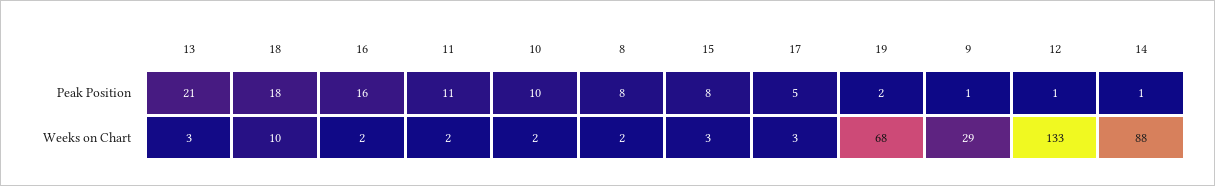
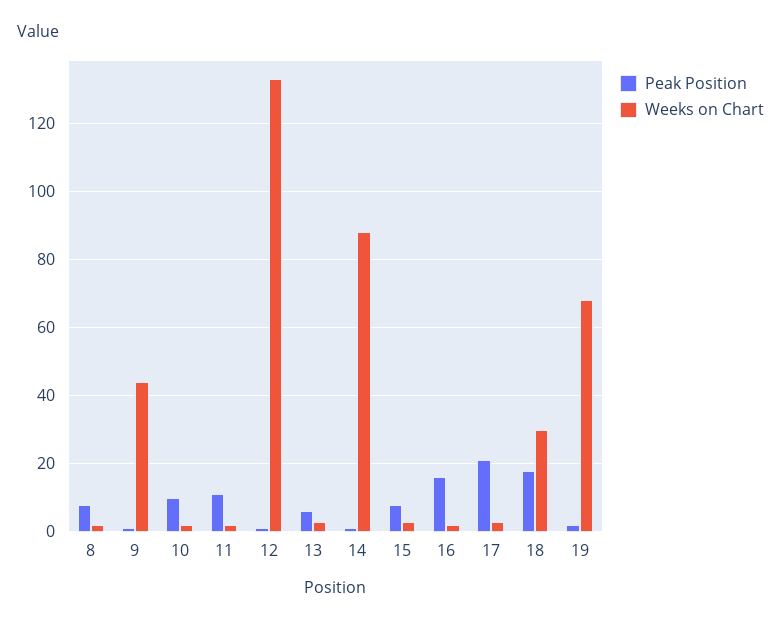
  {
    "Peak Position": {
-     "13": 21,
+     "13": 5,
      "18": 18,
      "16": 16,
      "11": 11,
      "10": 10,
      "8": 8,
      "15": 8,
-     "17": 5,
+     "17": 20,
      "19": 2,
      "9": 1,
      "12": 1,
      "14": 1
    },
    "Weeks on Chart": {
      "13": 3,
-     "18": 10,
+     "18": 30,
      "16": 2,
      "11": 2,
      "10": 2,
      "8": 2,
      "15": 3,
      "17": 3,
      "19": 68,
-     "9": 29,
+     "9": 45,
      "12": 133,
      "14": 88
    }
  }

